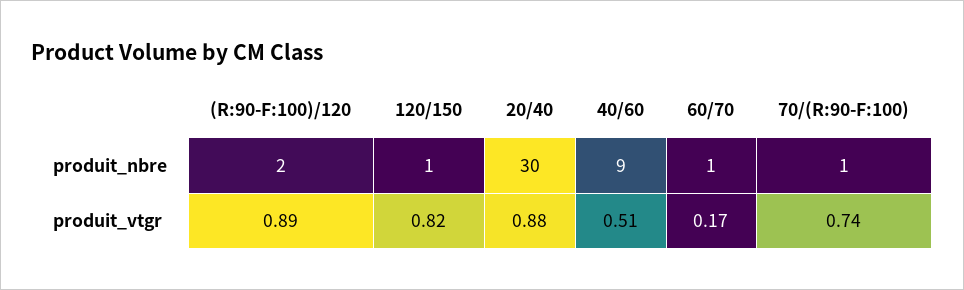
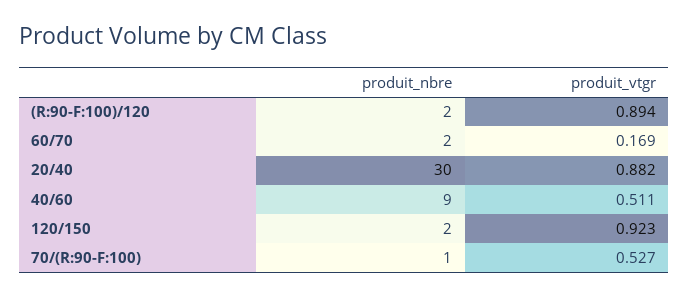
  {
    "(R:90-F:100)/120": {
      "produit_nbre": 2,
      "produit_vtgr": 0.894
    },
    "120/150": {
-     "produit_nbre": 1,
+     "produit_nbre": 2,
-     "produit_vtgr": 0.82
+     "produit_vtgr": 0.923
    },
    "20/40": {
      "produit_nbre": 30,
      "produit_vtgr": 0.882
    },
    "40/60": {
      "produit_nbre": 9,
      "produit_vtgr": 0.511
    },
    "60/70": {
-     "produit_nbre": 1,
+     "produit_nbre": 2,
      "produit_vtgr": 0.169
    },
    "70/(R:90-F:100)": {
      "produit_nbre": 1,
-     "produit_vtgr": 0.74
+     "produit_vtgr": 0.527
    }
  }

